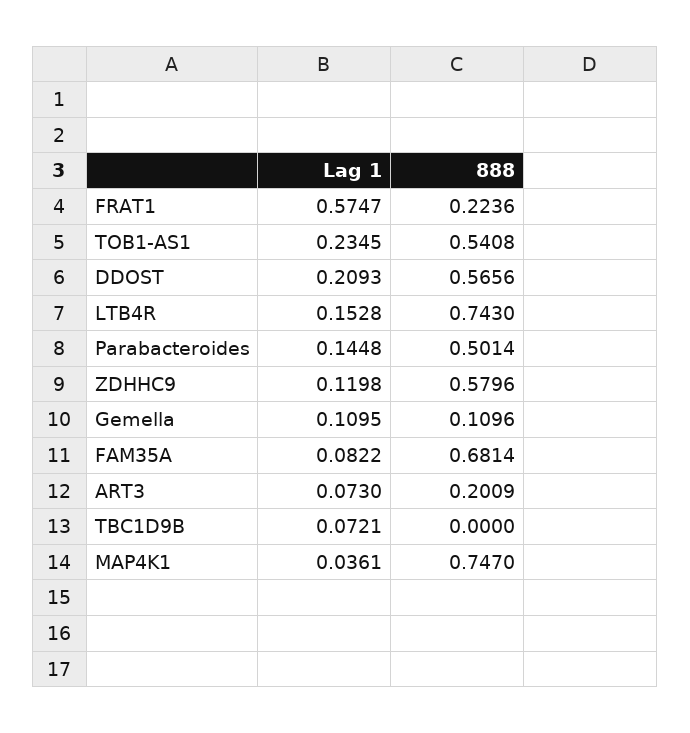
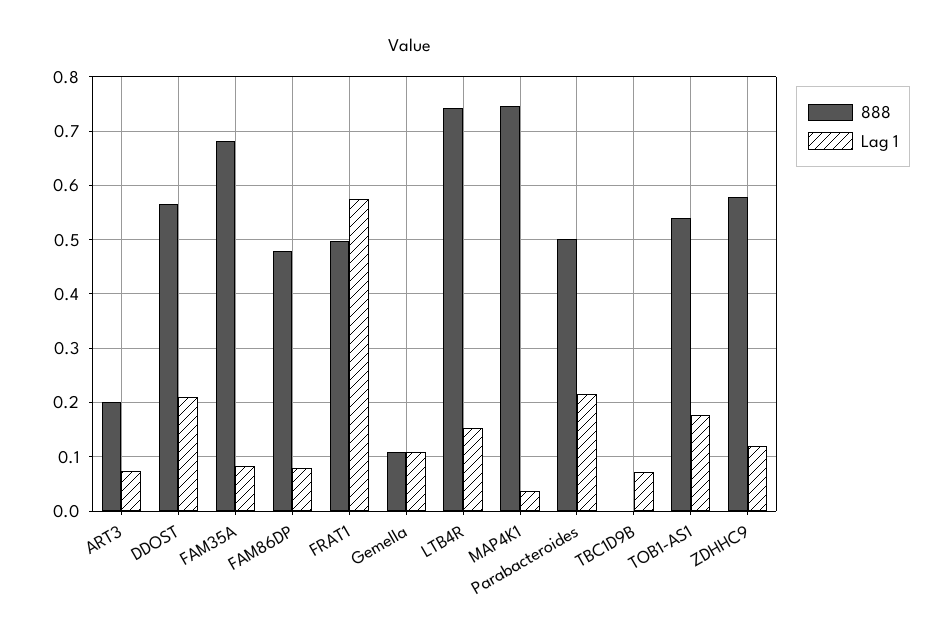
  {
    "Lag 1": {
      "FRAT1": 0.5747,
-     "TOB1-AS1": 0.2345,
+     "TOB1-AS1": 0.18,
      "DDOST": 0.2093,
      "LTB4R": 0.1528,
-     "Parabacteroides": 0.1448,
+     "Parabacteroides": 0.22,
      "ZDHHC9": 0.1198,
      "Gemella": 0.1095,
      "FAM35A": 0.0822,
      "ART3": 0.073,
      "TBC1D9B": 0.0721,
-     "MAP4K1": 0.0361
+     "MAP4K1": 0.0361,
+     "FAM86DP": 0.08
    },
    "888": {
-     "FRAT1": 0.2236,
+     "FRAT1": 0.5,
      "TOB1-AS1": 0.5408,
      "DDOST": 0.5656,
      "LTB4R": 0.743,
      "Parabacteroides": 0.5014,
      "ZDHHC9": 0.5796,
      "Gemella": 0.1096,
      "FAM35A": 0.6814,
      "ART3": 0.2009,
      "TBC1D9B": 0,
-     "MAP4K1": 0.747
+     "MAP4K1": 0.747,
+     "FAM86DP": 0.48
    }
  }

